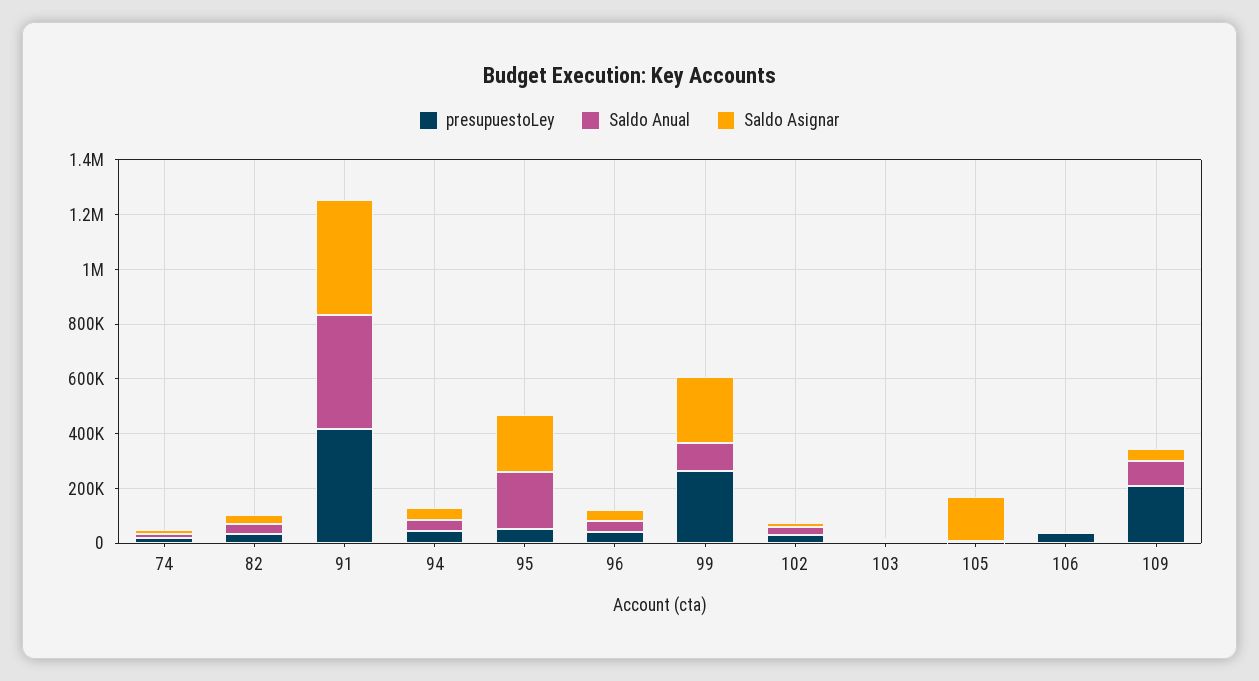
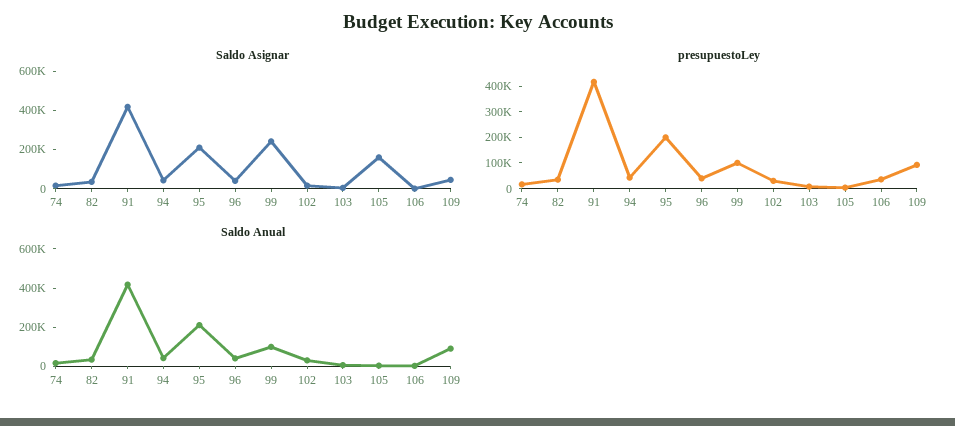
  {
    "presupuestoLey": {
      "74": 0,
      "82": 50000,
      "91": 400000,
      "94": 50000,
-     "95": 50000,
+     "95": 200000,
      "96": 50000,
-     "99": 250000,
+     "99": 100000,
      "102": 50000,
      "103": 0,
      "105": 0,
      "106": 50000,
-     "109": 200000
+     "109": 100000
    },
    "Saldo Anual": {
      "74": 0,
      "82": 50000,
      "91": 400000,
      "94": 50000,
      "95": 200000,
      "96": 50000,
      "99": 100000,
      "102": 50000,
      "103": 0,
      "105": 0,
      "106": 0,
      "109": 100000
    },
    "Saldo Asignar": {
      "74": 0,
      "82": 50000,
      "91": 400000,
      "94": 50000,
      "95": 200000,
      "96": 50000,
      "99": 250000,
      "102": 0,
      "103": 0,
      "105": 150000,
      "106": 0,
      "109": 50000
    }
  }

